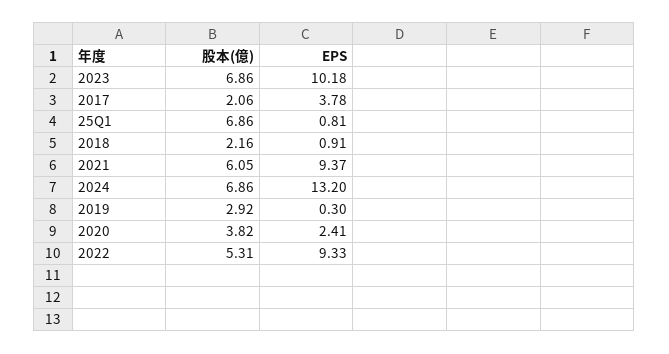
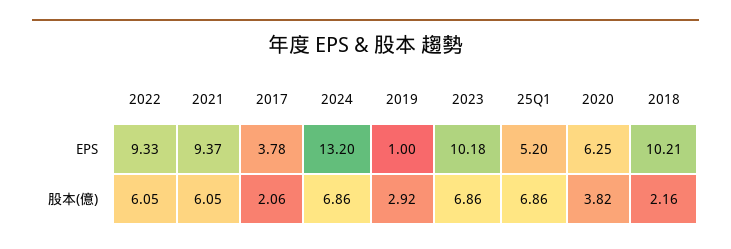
  {
    "股本(億)": {
      "2023": 6.86,
      "2017": 2.06,
      "25Q1": 6.86,
      "2018": 2.16,
      "2021": 6.05,
      "2024": 6.86,
      "2019": 2.92,
      "2020": 3.82,
-     "2022": 5.31
+     "2022": 6.05
    },
    "EPS": {
      "2023": 10.18,
      "2017": 3.78,
-     "25Q1": 0.81,
+     "25Q1": 5.2,
-     "2018": 0.91,
+     "2018": 10.21,
      "2021": 9.37,
      "2024": 13.2,
-     "2019": 0.3,
+     "2019": 1,
-     "2020": 2.41,
+     "2020": 6.25,
      "2022": 9.33
    }
  }

